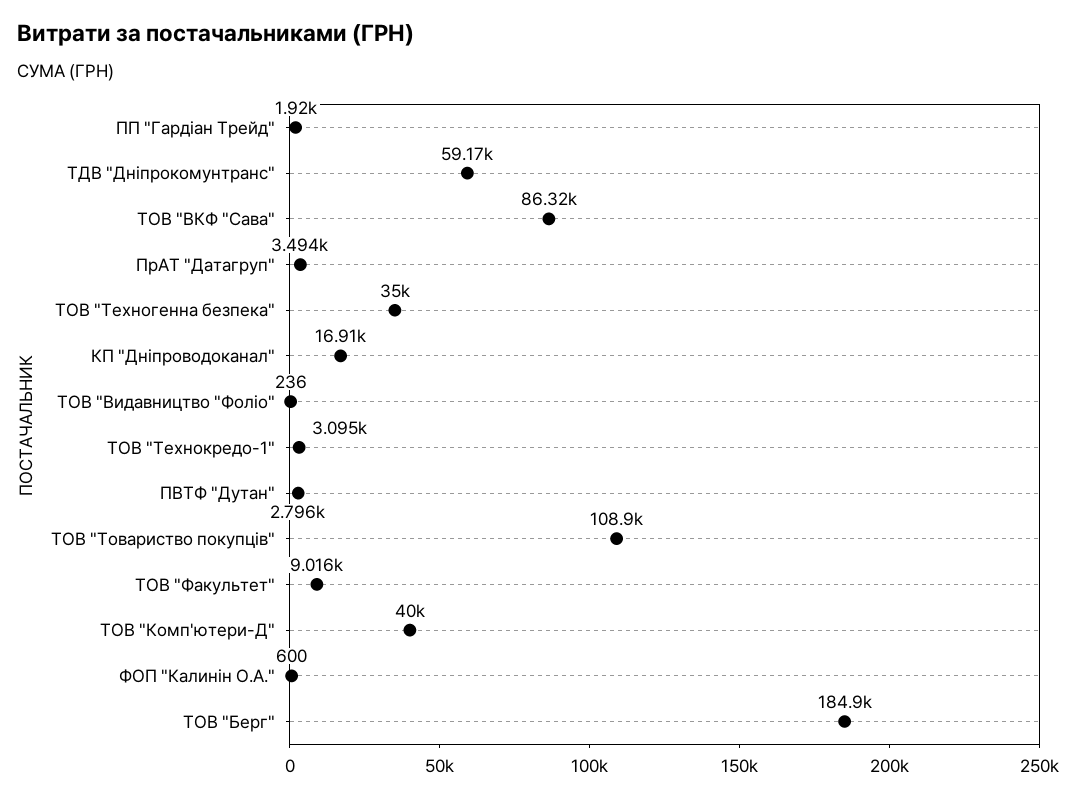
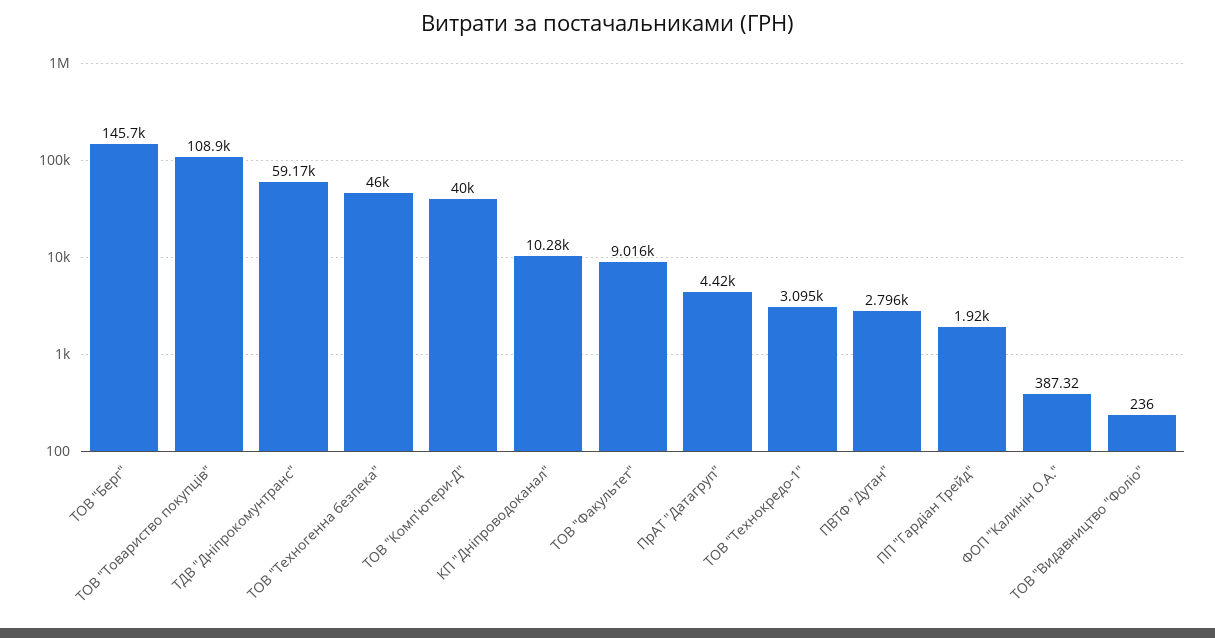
  {
    "ПП \"Гардіан Трейд\"": 1920,
    "ТДВ \"Дніпрокомунтранс\"": 59170,
-   "ТОВ \"ВКФ \"Сава\"": 86320,
-   "ПрАТ \"Датагруп\"": 3494,
+   "ПрАТ \"Датагруп\"": 4420,
-   "ТОВ \"Техногенна безпека\"": 35000,
+   "ТОВ \"Техногенна безпека\"": 46000,
-   "КП \"Дніпроводоканал\"": 16910,
+   "КП \"Дніпроводоканал\"": 10280,
    "ТОВ \"Видавництво \"Фоліо\"": 236,
    "ТОВ \"Технокредо-1\"": 3095,
    "ПВТФ \"Дутан\"": 2796,
    "ТОВ \"Товариство покупців\"": 108900,
    "ТОВ \"Факультет\"": 9016,
    "ТОВ \"Комп'ютери-Д\"": 40000,
-   "ФОП \"Калинін О.А.\"": 600,
+   "ФОП \"Калинін О.А.\"": 387.32,
-   "ТОВ \"Берг\"": 184900
+   "ТОВ \"Берг\"": 145700
  }

